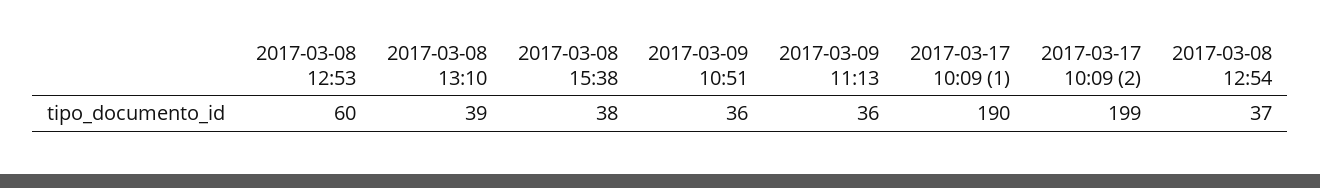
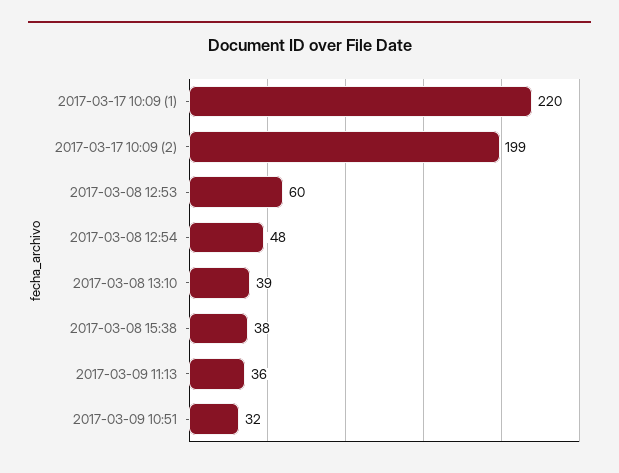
  {
    "2017-03-08 12:53": 60,
    "2017-03-08 13:10": 39,
    "2017-03-08 15:38": 38,
-   "2017-03-09 10:51": 36,
+   "2017-03-09 10:51": 32,
    "2017-03-09 11:13": 36,
-   "2017-03-17 10:09 (1)": 190,
+   "2017-03-17 10:09 (1)": 220,
    "2017-03-17 10:09 (2)": 199,
-   "2017-03-08 12:54": 37
+   "2017-03-08 12:54": 48
  }

